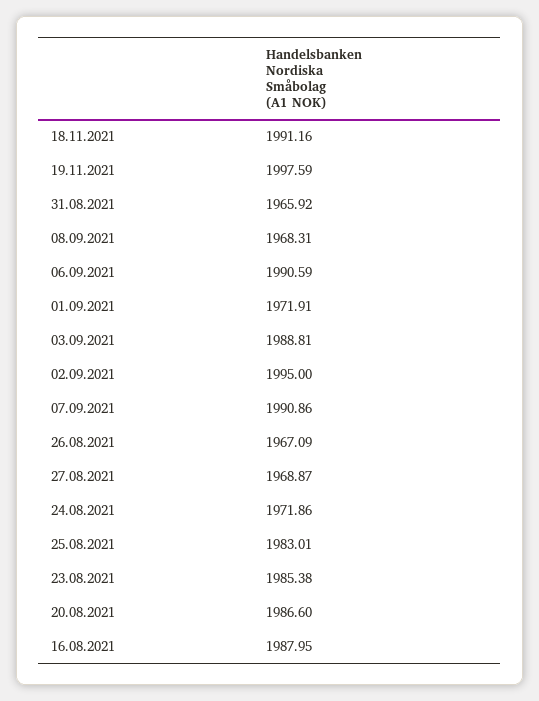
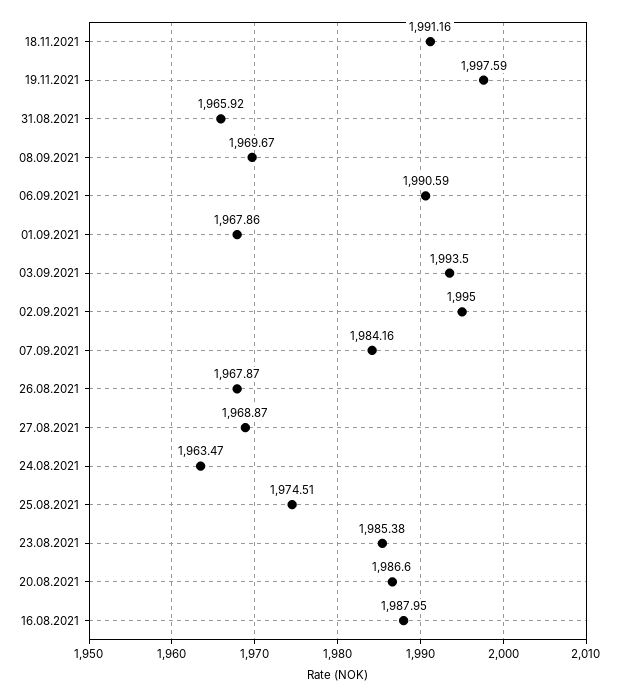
  {
    "18.11.2021": 1991.16,
    "19.11.2021": 1997.59,
    "31.08.2021": 1965.92,
-   "08.09.2021": 1968.31,
+   "08.09.2021": 1969.67,
    "06.09.2021": 1990.59,
-   "01.09.2021": 1971.91,
+   "01.09.2021": 1967.86,
-   "03.09.2021": 1988.81,
+   "03.09.2021": 1993.5,
    "02.09.2021": 1995,
-   "07.09.2021": 1990.86,
+   "07.09.2021": 1984.16,
-   "26.08.2021": 1967.09,
+   "26.08.2021": 1967.87,
    "27.08.2021": 1968.87,
-   "24.08.2021": 1971.86,
+   "24.08.2021": 1963.47,
-   "25.08.2021": 1983.01,
+   "25.08.2021": 1974.51,
    "23.08.2021": 1985.38,
    "20.08.2021": 1986.6,
    "16.08.2021": 1987.95
  }

